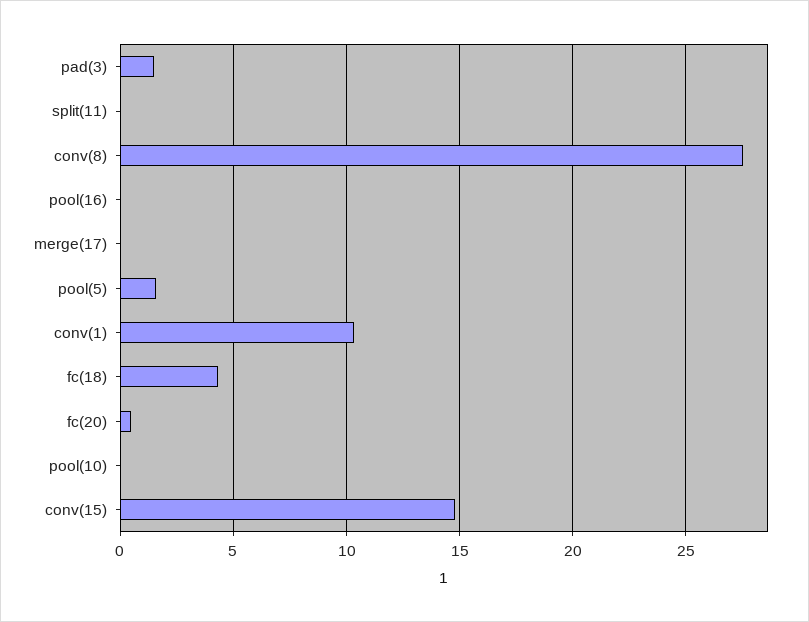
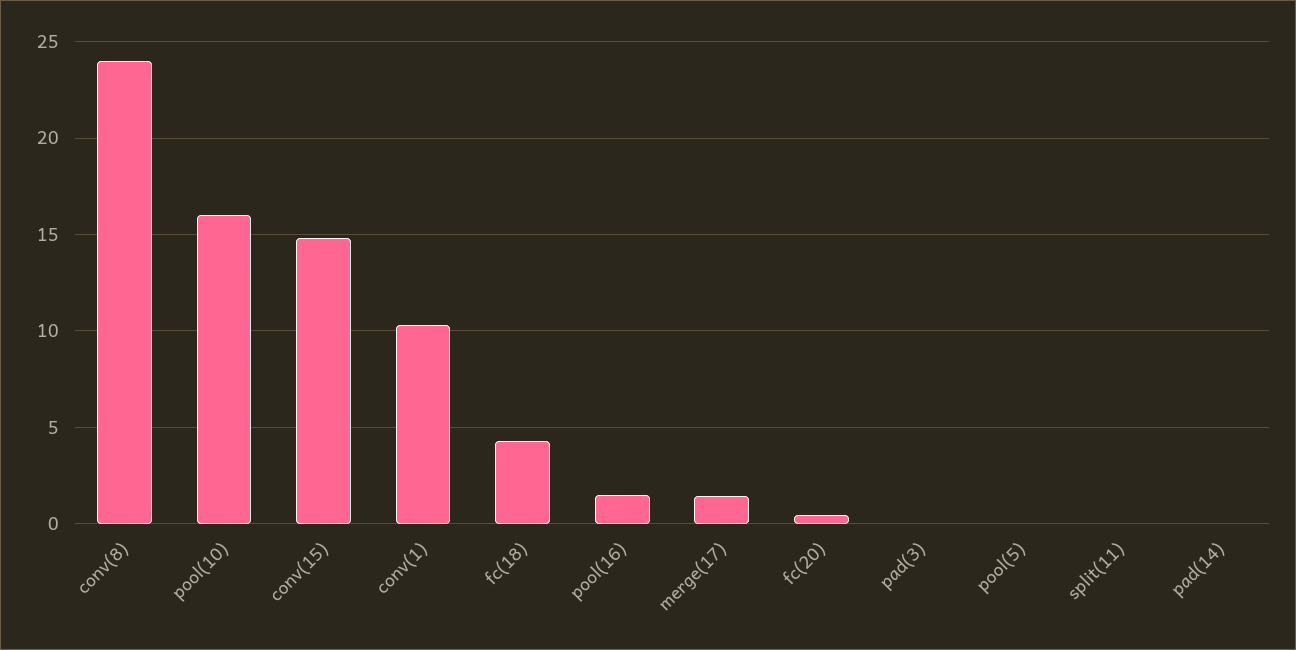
  {
-   "pad(3)": 1.5,
+   "pad(3)": 0,
    "split(11)": 0,
-   "conv(8)": 27.5,
+   "conv(8)": 24,
-   "pool(16)": 0,
+   "pool(16)": 1.5,
-   "merge(17)": 0,
+   "merge(17)": 1.5,
-   "pool(5)": 1.5,
+   "pool(5)": 0,
    "conv(1)": 10.5,
    "fc(18)": 4.5,
    "fc(20)": 0.5,
-   "pool(10)": 0,
+   "pool(10)": 16,
-   "conv(15)": 15
+   "conv(15)": 15,
+   "pad(14)": 0
  }

